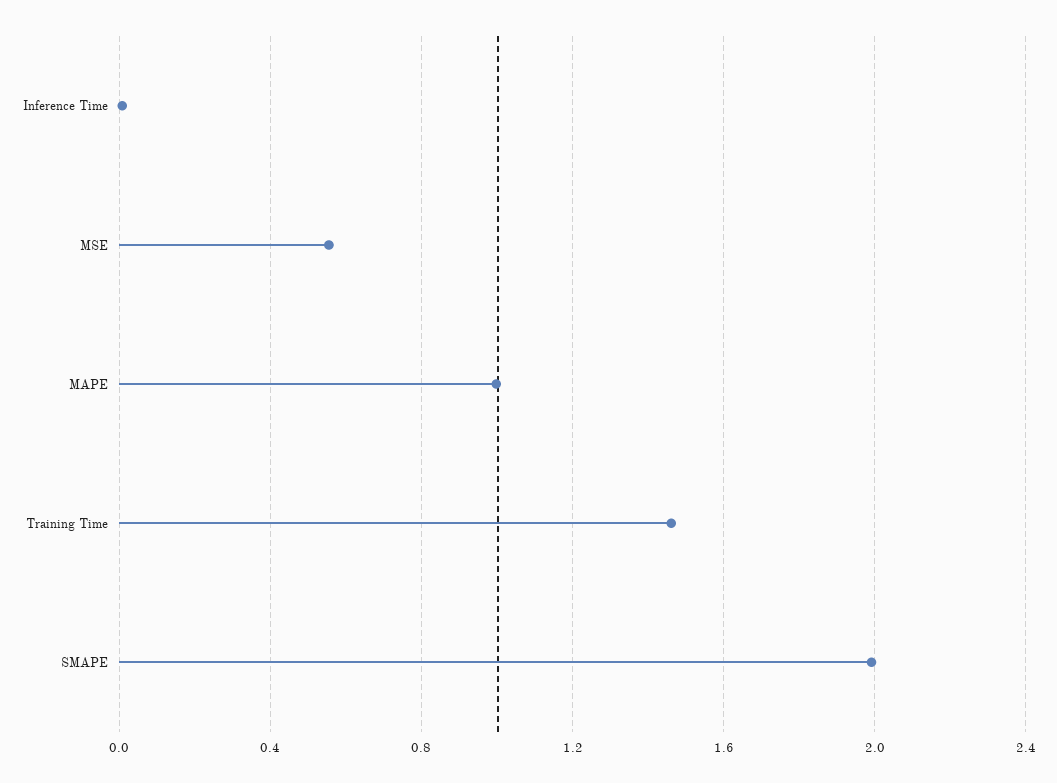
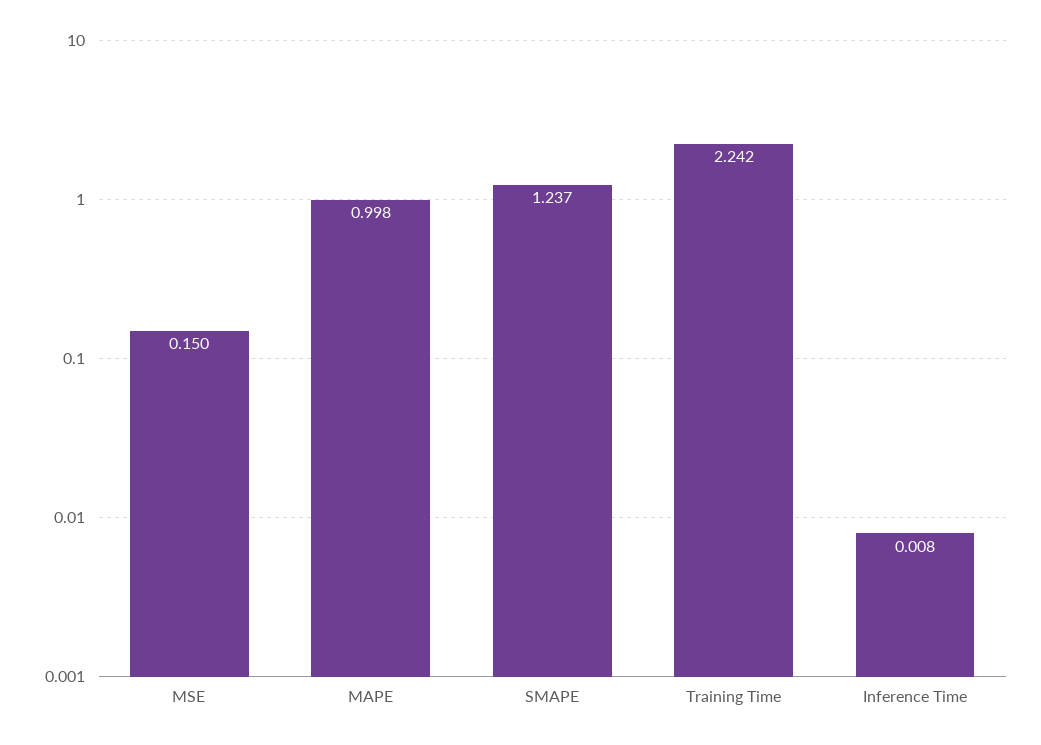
  {
    "Inference Time": 0.008,
-   "MSE": 0.55,
+   "MSE": 0.15,
    "MAPE": 0.998,
-   "Training Time": 1.45,
+   "Training Time": 2.242,
-   "SMAPE": 2
+   "SMAPE": 1.237
  }

